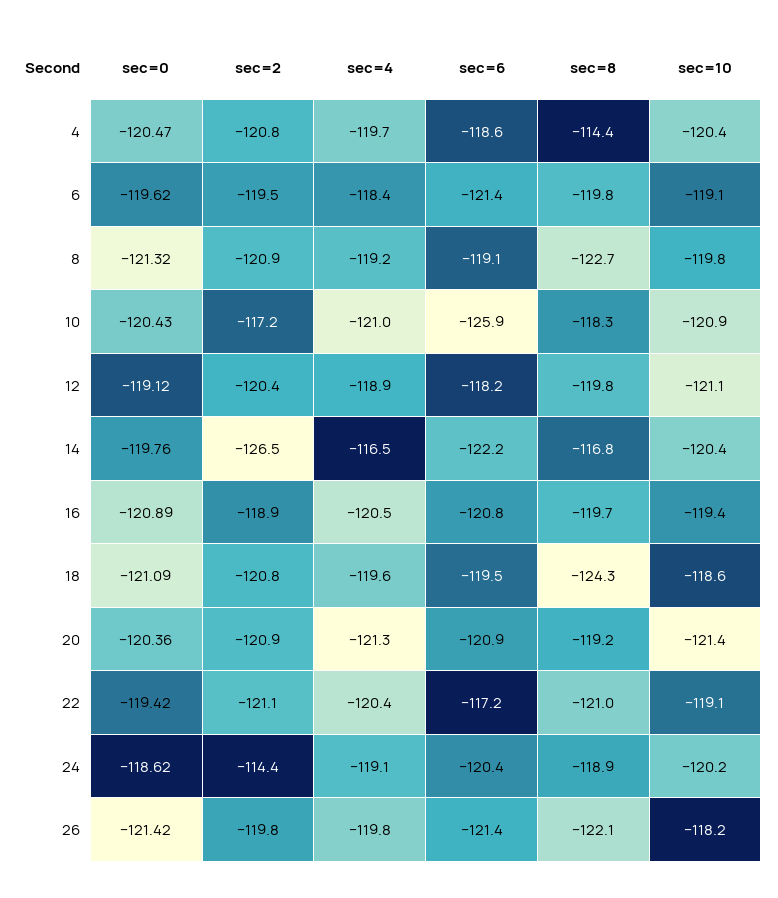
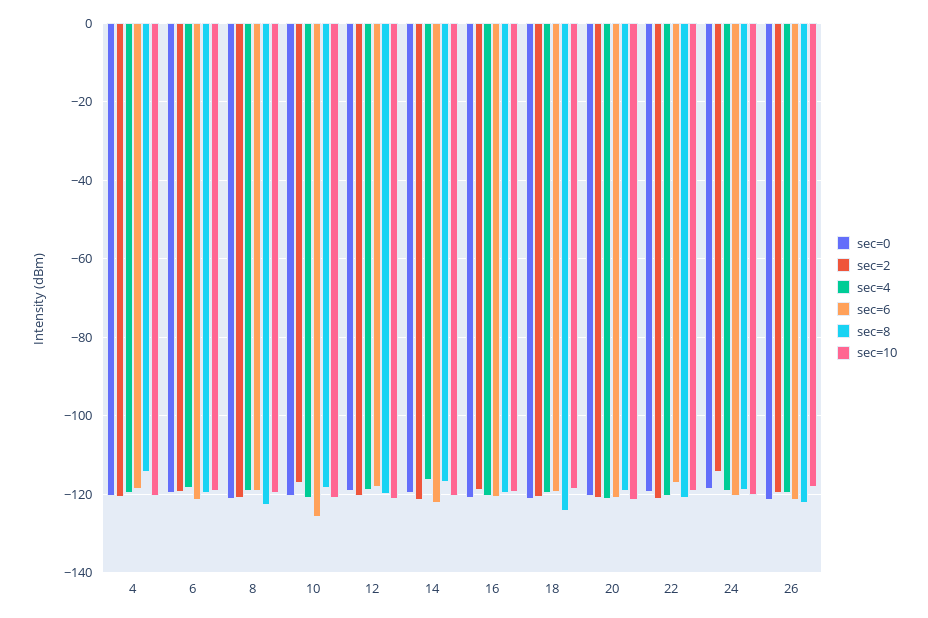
  {
    "sec=0": {
      "4": -120.47,
      "6": -119.62,
      "8": -121.32,
      "10": -120.43,
      "12": -119.12,
      "14": -119.76,
      "16": -120.89,
      "18": -121.09,
      "20": -120.36,
      "22": -119.42,
      "24": -118.62,
      "26": -121.42
    },
    "sec=2": {
      "4": -120.8,
      "6": -119.5,
      "8": -120.9,
      "10": -117.2,
      "12": -120.4,
-     "14": -126.5,
+     "14": -122,
      "16": -118.9,
      "18": -120.8,
      "20": -120.9,
      "22": -121.1,
      "24": -114.4,
      "26": -119.8
    },
    "sec=4": {
      "4": -119.7,
      "6": -118.4,
      "8": -119.2,
      "10": -121,
      "12": -118.9,
      "14": -116.5,
      "16": -120.5,
      "18": -119.6,
      "20": -121.3,
      "22": -120.4,
      "24": -119.1,
      "26": -119.8
    },
    "sec=6": {
      "4": -118.6,
      "6": -121.4,
      "8": -119.1,
      "10": -125.9,
      "12": -118.2,
      "14": -122.2,
      "16": -120.8,
      "18": -119.5,
      "20": -120.9,
      "22": -117.2,
      "24": -120.4,
      "26": -121.4
    },
    "sec=8": {
      "4": -114.4,
      "6": -119.8,
      "8": -122.7,
      "10": -118.3,
      "12": -119.8,
      "14": -116.8,
      "16": -119.7,
      "18": -124.3,
      "20": -119.2,
      "22": -121,
      "24": -118.9,
      "26": -122.1
    },
    "sec=10": {
      "4": -120.4,
      "6": -119.1,
      "8": -119.8,
      "10": -120.9,
      "12": -121.1,
      "14": -120.4,
      "16": -119.4,
      "18": -118.6,
      "20": -121.4,
      "22": -119.1,
      "24": -120.2,
      "26": -118.2
    }
  }

